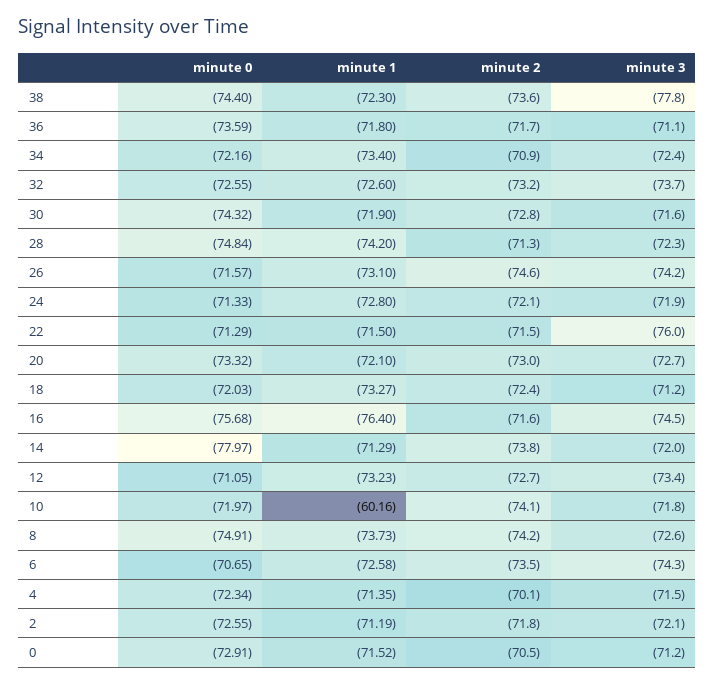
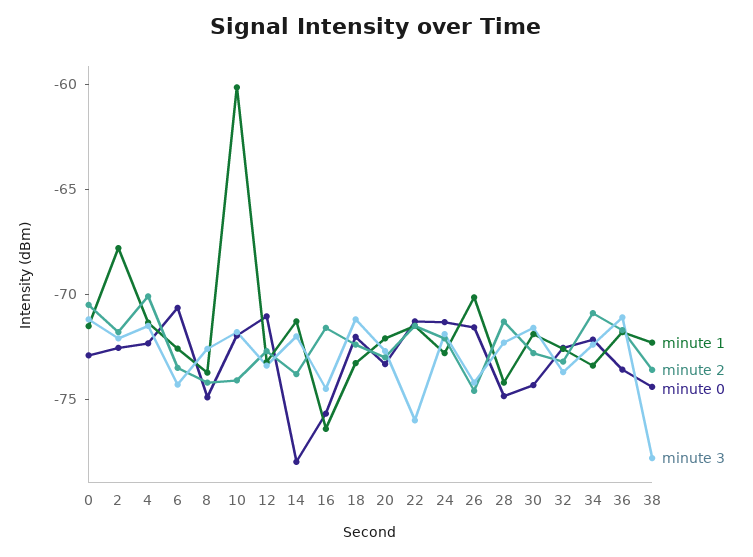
  {
    "minute 0": {
      "38": -74.4,
      "36": -73.59,
      "34": -72.16,
      "32": -72.55,
      "30": -74.32,
      "28": -74.84,
      "26": -71.57,
      "24": -71.33,
      "22": -71.29,
      "20": -73.32,
      "18": -72.03,
      "16": -75.68,
      "14": -77.97,
      "12": -71.05,
      "10": -71.97,
      "8": -74.91,
      "6": -70.65,
      "4": -72.34,
      "2": -72.55,
      "0": -72.91
    },
    "minute 1": {
      "38": -72.3,
      "36": -71.8,
      "34": -73.4,
      "32": -72.6,
      "30": -71.9,
      "28": -74.2,
-     "26": -73.1,
+     "26": -70,
      "24": -72.8,
      "22": -71.5,
      "20": -72.1,
      "18": -73.27,
      "16": -76.4,
      "14": -71.29,
      "12": -73.23,
      "10": -60.16,
      "8": -73.73,
      "6": -72.58,
      "4": -71.35,
-     "2": -71.19,
+     "2": -68,
      "0": -71.52
    },
    "minute 2": {
      "38": -73.6,
      "36": -71.7,
      "34": -70.9,
      "32": -73.2,
      "30": -72.8,
      "28": -71.3,
      "26": -74.6,
      "24": -72.1,
      "22": -71.5,
      "20": -73,
      "18": -72.4,
      "16": -71.6,
      "14": -73.8,
      "12": -72.7,
      "10": -74.1,
      "8": -74.2,
      "6": -73.5,
      "4": -70.1,
      "2": -71.8,
      "0": -70.5
    },
    "minute 3": {
      "38": -77.8,
      "36": -71.1,
      "34": -72.4,
      "32": -73.7,
      "30": -71.6,
      "28": -72.3,
      "26": -74.2,
      "24": -71.9,
      "22": -76,
      "20": -72.7,
      "18": -71.2,
      "16": -74.5,
      "14": -72,
      "12": -73.4,
      "10": -71.8,
      "8": -72.6,
      "6": -74.3,
      "4": -71.5,
      "2": -72.1,
      "0": -71.2
    }
  }

